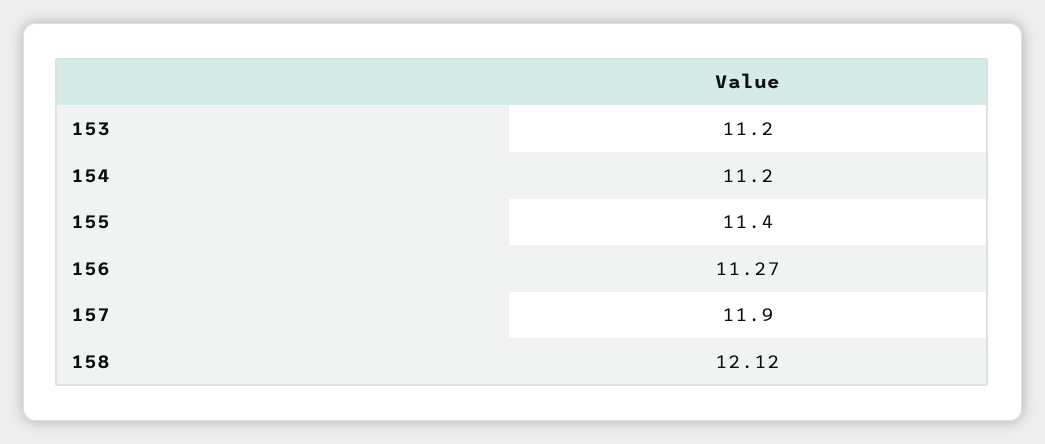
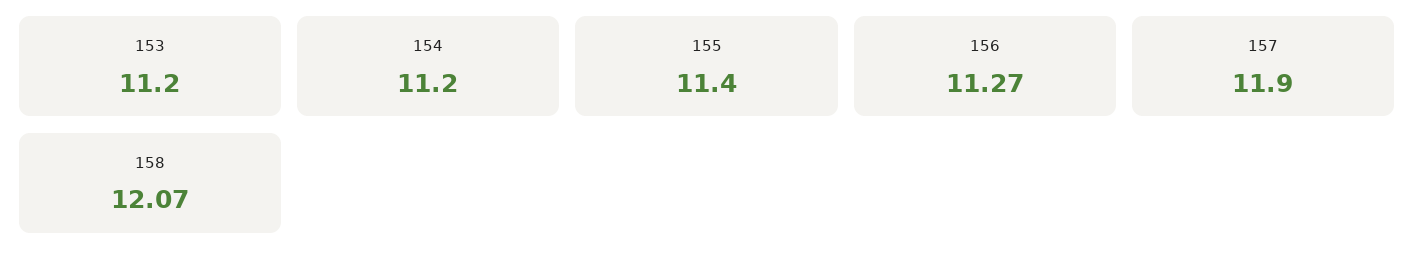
  {
    "153": 11.2,
    "154": 11.2,
    "155": 11.4,
    "156": 11.27,
    "157": 11.9,
-   "158": 12.12
+   "158": 12.07
  }

